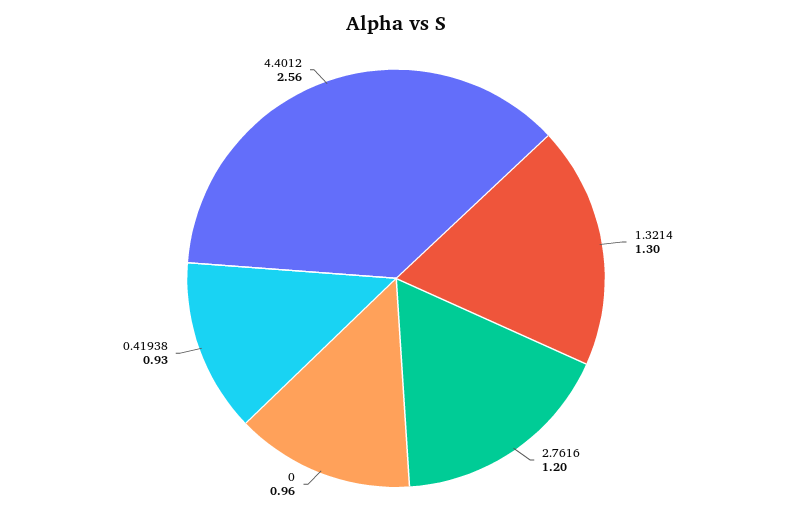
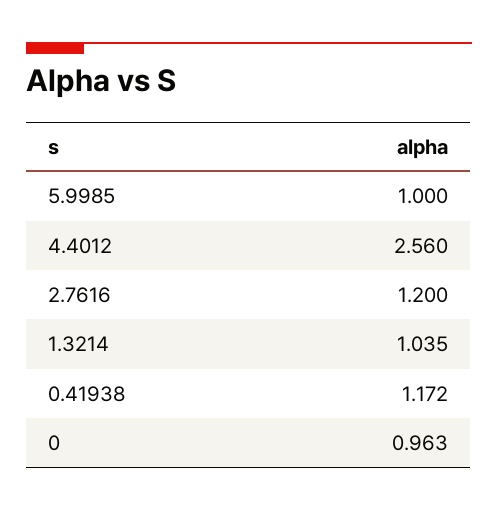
  {
-   "1.3214": 1.3,
+   "1.3214": 1.035,
    "2.7616": 1.2,
    "0": 0.963,
-   "0.41938": 0.93,
+   "0.41938": 1.172,
-   "4.4012": 2.56
+   "4.4012": 2.56,
+   "5.9985": 1
  }

